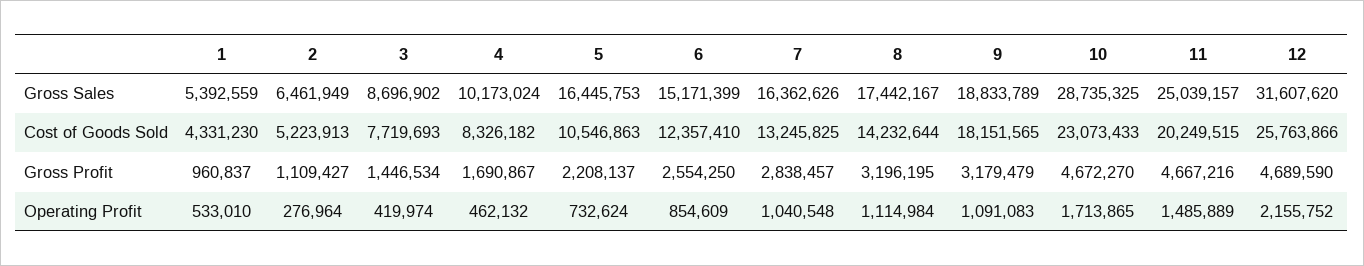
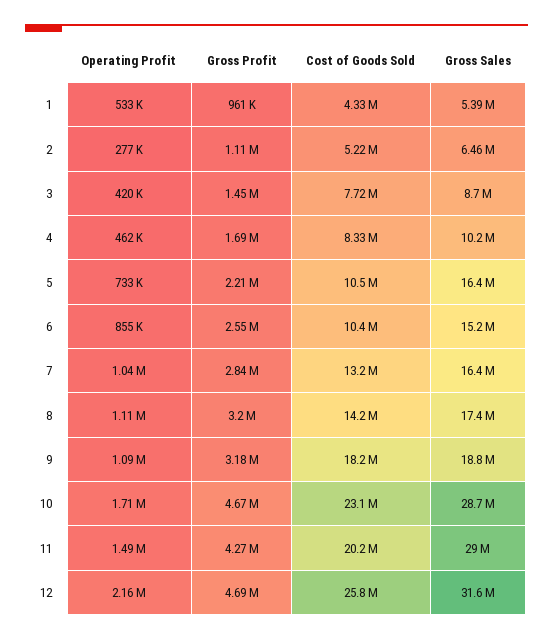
  {
    "1": {
      "Gross Sales": 5392559,
      "Cost of Goods Sold": 4331230,
      "Gross Profit": 960837,
      "Operating Profit": 533010
    },
    "2": {
      "Gross Sales": 6461949,
      "Cost of Goods Sold": 5223913,
      "Gross Profit": 1109427,
      "Operating Profit": 276964
    },
    "3": {
      "Gross Sales": 8696902,
      "Cost of Goods Sold": 7719693,
      "Gross Profit": 1446534,
      "Operating Profit": 419974
    },
    "4": {
      "Gross Sales": 10173024,
      "Cost of Goods Sold": 8326182,
      "Gross Profit": 1690867,
      "Operating Profit": 462132
    },
    "5": {
      "Gross Sales": 16445753,
      "Cost of Goods Sold": 10546863,
      "Gross Profit": 2208137,
      "Operating Profit": 732624
    },
    "6": {
      "Gross Sales": 15171399,
-     "Cost of Goods Sold": 12357410,
+     "Cost of Goods Sold": 10400000,
      "Gross Profit": 2554250,
      "Operating Profit": 854609
    },
    "7": {
      "Gross Sales": 16362626,
      "Cost of Goods Sold": 13245825,
      "Gross Profit": 2838457,
      "Operating Profit": 1040548
    },
    "8": {
      "Gross Sales": 17442167,
      "Cost of Goods Sold": 14232644,
      "Gross Profit": 3196195,
      "Operating Profit": 1114984
    },
    "9": {
      "Gross Sales": 18833789,
      "Cost of Goods Sold": 18151565,
      "Gross Profit": 3179479,
      "Operating Profit": 1091083
    },
    "10": {
      "Gross Sales": 28735325,
      "Cost of Goods Sold": 23073433,
      "Gross Profit": 4672270,
      "Operating Profit": 1713865
    },
    "11": {
-     "Gross Sales": 25039157,
+     "Gross Sales": 29000000,
      "Cost of Goods Sold": 20249515,
-     "Gross Profit": 4667216,
+     "Gross Profit": 4270000,
      "Operating Profit": 1485889
    },
    "12": {
      "Gross Sales": 31607620,
      "Cost of Goods Sold": 25763866,
      "Gross Profit": 4689590,
      "Operating Profit": 2155752
    }
  }

